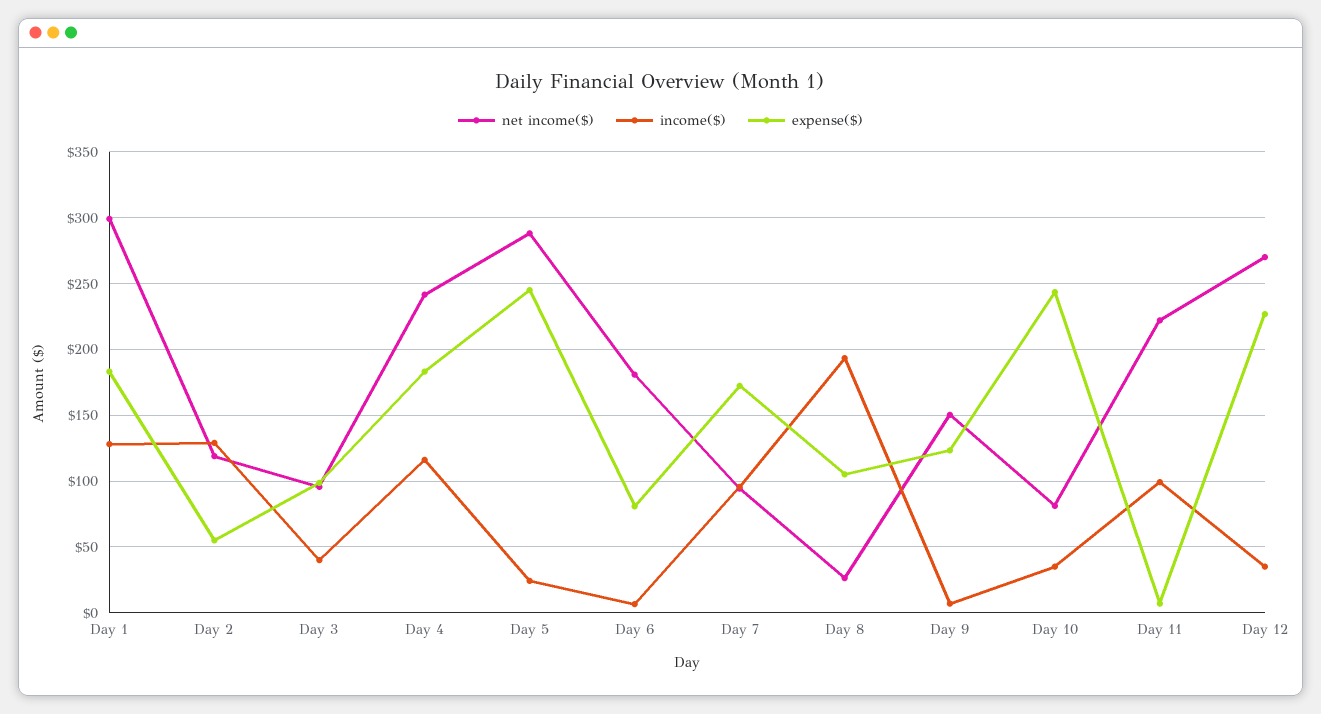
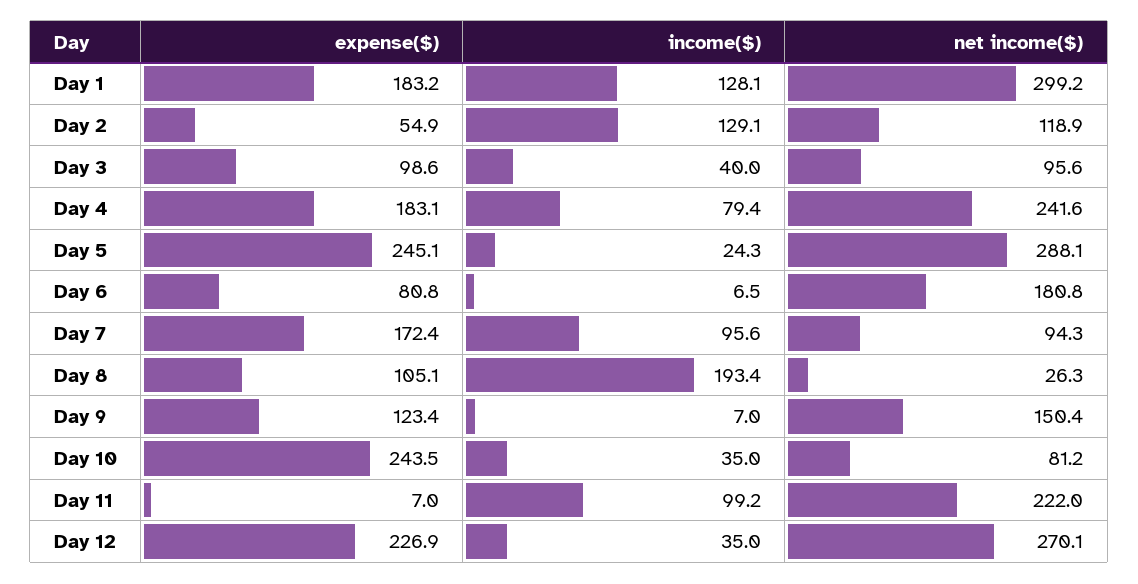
  {
    "net income($)": {
      "Day 1": 299.2,
      "Day 2": 118.9,
      "Day 3": 95.6,
      "Day 4": 241.6,
      "Day 5": 288.1,
      "Day 6": 180.8,
      "Day 7": 94.3,
      "Day 8": 26.3,
      "Day 9": 150.4,
      "Day 10": 81.2,
      "Day 11": 222,
      "Day 12": 270.1
    },
    "income($)": {
      "Day 1": 128.1,
      "Day 2": 129.1,
      "Day 3": 40,
-     "Day 4": 115,
+     "Day 4": 79.4,
      "Day 5": 24.3,
      "Day 6": 6.5,
      "Day 7": 95.6,
      "Day 8": 193.4,
      "Day 9": 7,
      "Day 10": 35,
      "Day 11": 99.2,
      "Day 12": 35
    },
    "expense($)": {
      "Day 1": 183.2,
      "Day 2": 54.9,
      "Day 3": 98.6,
      "Day 4": 183.1,
      "Day 5": 245.1,
      "Day 6": 80.8,
      "Day 7": 172.4,
      "Day 8": 105.1,
      "Day 9": 123.4,
      "Day 10": 243.5,
      "Day 11": 7,
      "Day 12": 226.9
    }
  }

